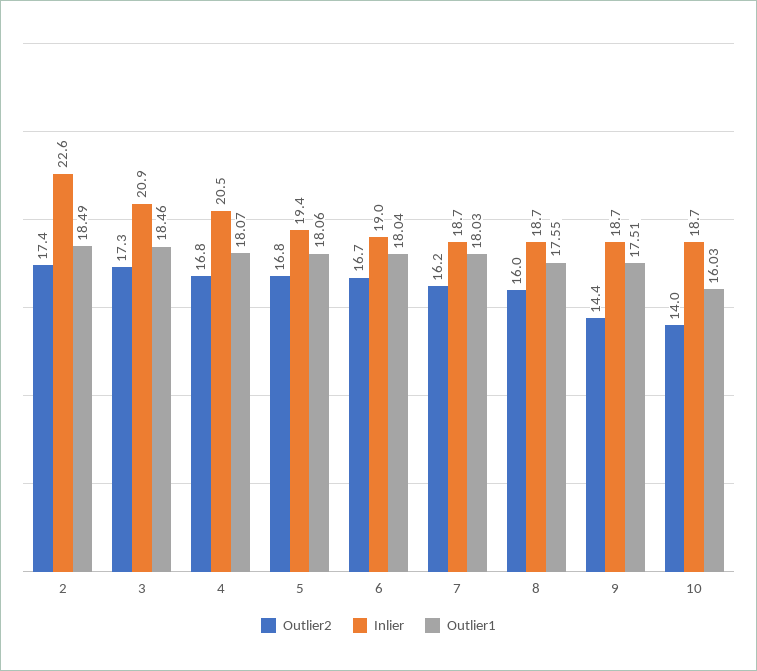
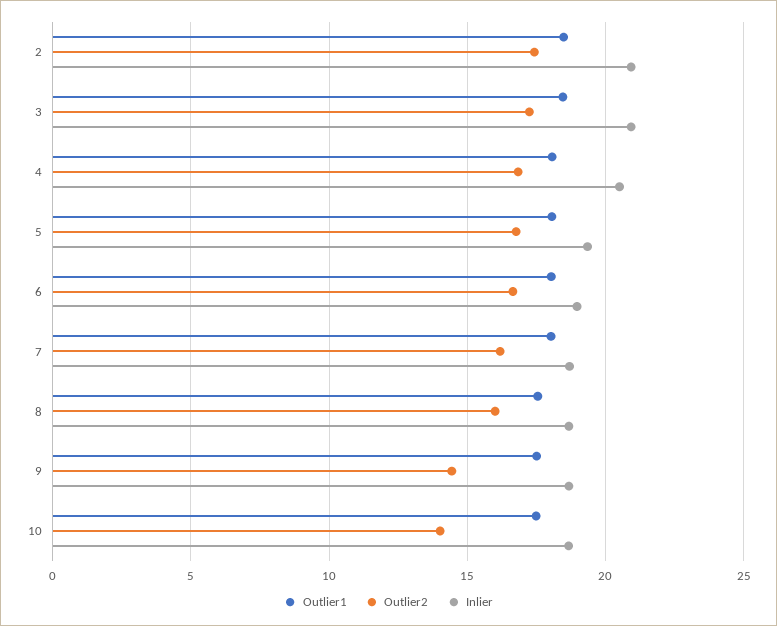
  {
    "Outlier2": {
      "2": 17.4,
      "3": 17.3,
      "4": 16.8,
      "5": 16.8,
      "6": 16.7,
      "7": 16.2,
      "8": 16,
      "9": 14.4,
      "10": 14
    },
    "Inlier": {
-     "2": 22.6,
+     "2": 21,
      "3": 20.9,
      "4": 20.5,
      "5": 19.4,
      "6": 19,
      "7": 18.7,
      "8": 18.7,
      "9": 18.7,
      "10": 18.7
    },
    "Outlier1": {
      "2": 18.49,
      "3": 18.46,
      "4": 18.07,
      "5": 18.06,
      "6": 18.04,
      "7": 18.03,
      "8": 17.55,
      "9": 17.51,
-     "10": 16.03
+     "10": 17.5
    }
  }

